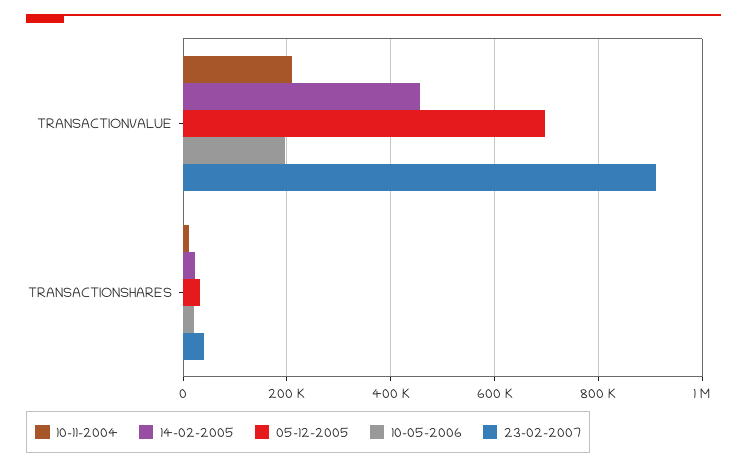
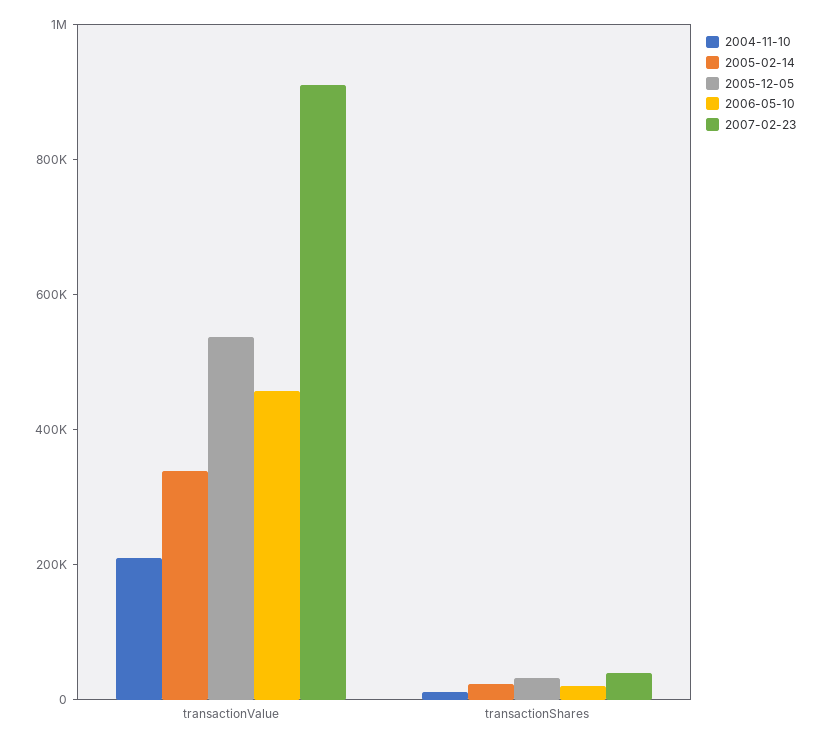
  {
    "10-11-2004": {
      "TRANSACTIONVALUE": 200000,
      "TRANSACTIONSHARES": 20000
    },
    "14-02-2005": {
-     "TRANSACTIONVALUE": 460000,
+     "TRANSACTIONVALUE": 350000,
      "TRANSACTIONSHARES": 20000
    },
    "05-12-2005": {
-     "TRANSACTIONVALUE": 700000,
+     "TRANSACTIONVALUE": 550000,
      "TRANSACTIONSHARES": 40000
    },
    "10-05-2006": {
-     "TRANSACTIONVALUE": 200000,
+     "TRANSACTIONVALUE": 450000,
      "TRANSACTIONSHARES": 20000
    },
    "23-02-2007": {
      "TRANSACTIONVALUE": 920000,
      "TRANSACTIONSHARES": 40000
    }
  }

